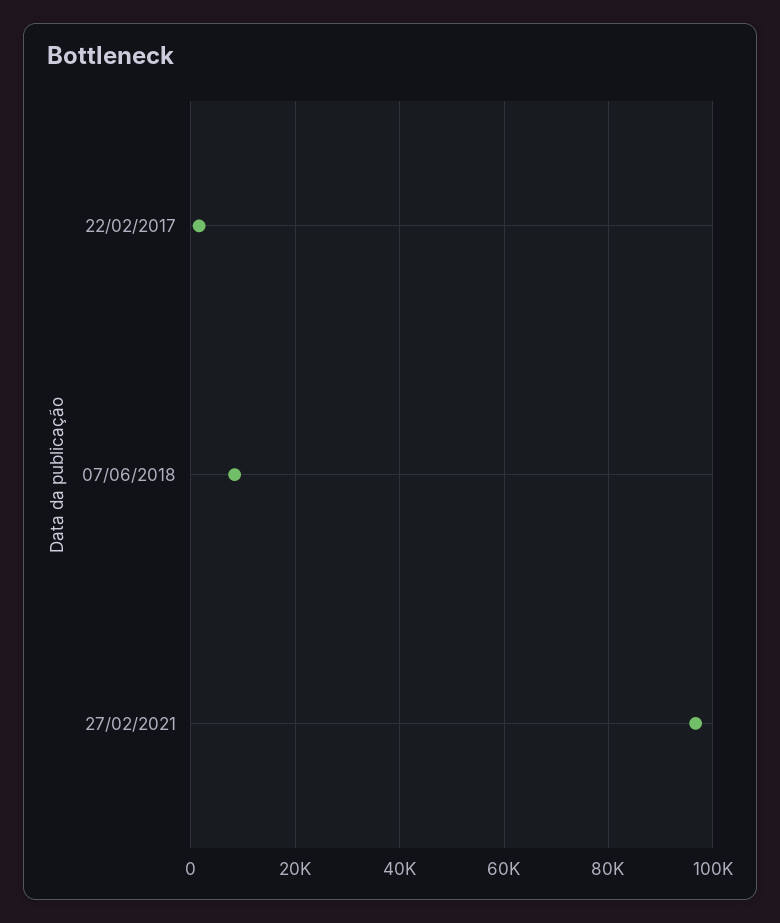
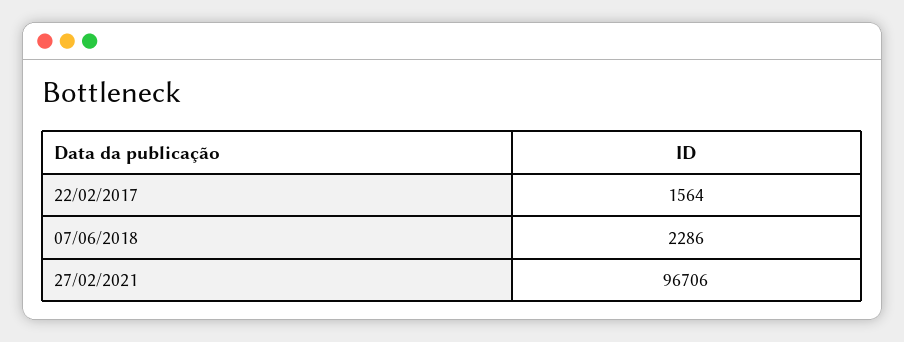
  {
    "22/02/2017": 1564,
-   "07/06/2018": 8000,
+   "07/06/2018": 2286,
    "27/02/2021": 96706
  }

